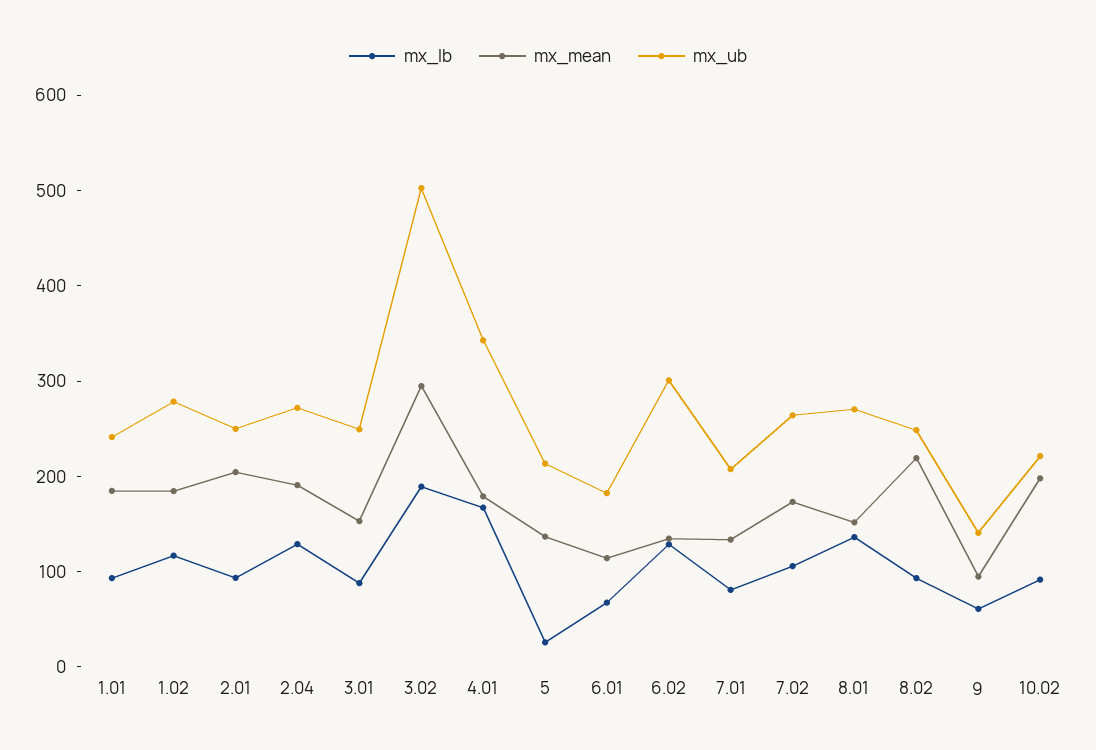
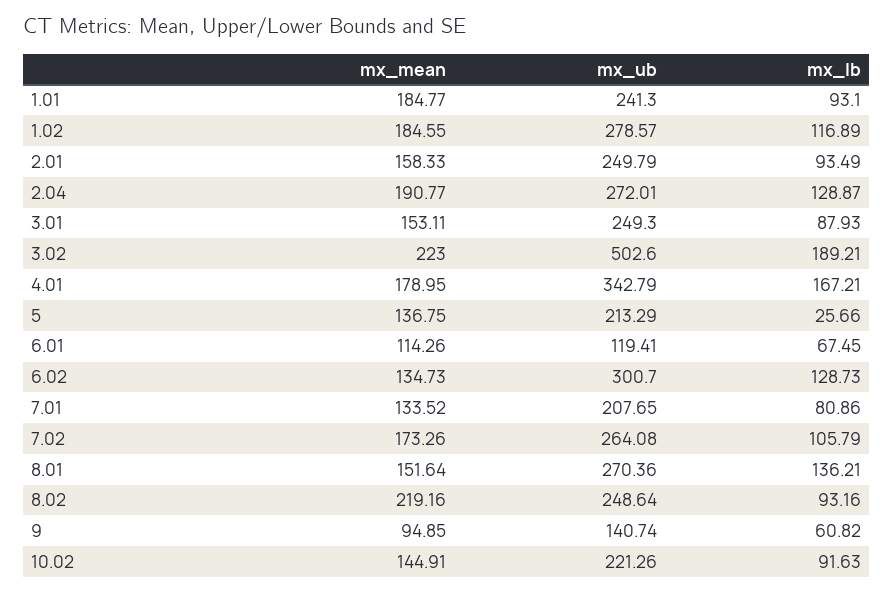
  {
    "mx_lb": {
      "1.01": 93.1,
      "1.02": 116.89,
      "2.01": 93.49,
      "2.04": 128.87,
      "3.01": 87.93,
      "3.02": 189.21,
      "4.01": 167.21,
      "5": 25.66,
      "6.01": 67.45,
      "6.02": 128.73,
      "7.01": 80.86,
      "7.02": 105.79,
      "8.01": 136.21,
      "8.02": 93.16,
      "9": 60.82,
      "10.02": 91.63
    },
    "mx_mean": {
      "1.01": 184.77,
      "1.02": 184.55,
-     "2.01": 200,
+     "2.01": 158.33,
      "2.04": 190.77,
      "3.01": 153.11,
-     "3.02": 300,
+     "3.02": 223,
      "4.01": 178.95,
      "5": 136.75,
      "6.01": 114.26,
      "6.02": 134.73,
      "7.01": 133.52,
      "7.02": 173.26,
      "8.01": 151.64,
      "8.02": 219.16,
      "9": 94.85,
-     "10.02": 200
+     "10.02": 144.91
    },
    "mx_ub": {
      "1.01": 241.3,
      "1.02": 278.57,
      "2.01": 249.79,
      "2.04": 272.01,
      "3.01": 249.3,
      "3.02": 502.6,
      "4.01": 342.79,
      "5": 213.29,
-     "6.01": 180,
+     "6.01": 119.41,
      "6.02": 300.7,
      "7.01": 207.65,
      "7.02": 264.08,
      "8.01": 270.36,
      "8.02": 248.64,
      "9": 140.74,
      "10.02": 221.26
    }
  }

